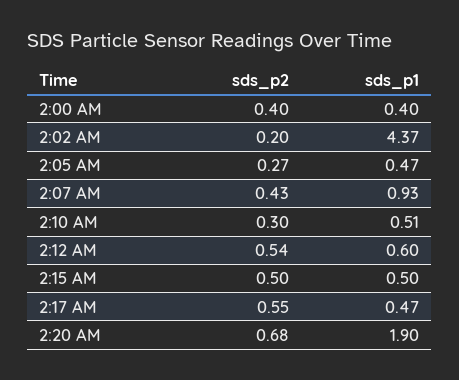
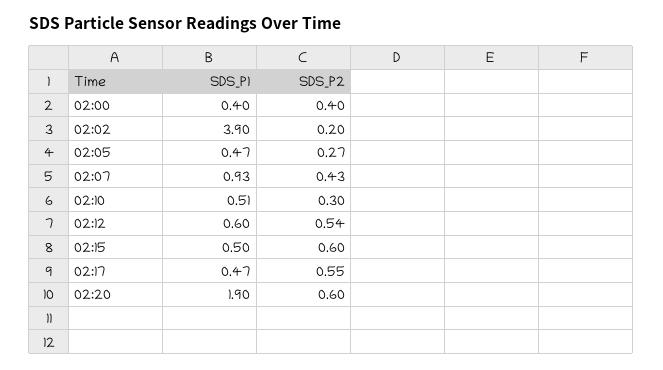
  {
    "sds_p2": {
      "2:00 AM": 0.4,
      "2:02 AM": 0.2,
      "2:05 AM": 0.27,
      "2:07 AM": 0.43,
      "2:10 AM": 0.3,
      "2:12 AM": 0.54,
-     "2:15 AM": 0.5,
+     "2:15 AM": 0.6,
      "2:17 AM": 0.55,
-     "2:20 AM": 0.68
+     "2:20 AM": 0.6
    },
    "sds_p1": {
      "2:00 AM": 0.4,
-     "2:02 AM": 4.37,
+     "2:02 AM": 3.9,
      "2:05 AM": 0.47,
      "2:07 AM": 0.93,
      "2:10 AM": 0.51,
      "2:12 AM": 0.6,
      "2:15 AM": 0.5,
      "2:17 AM": 0.47,
      "2:20 AM": 1.9
    }
  }

